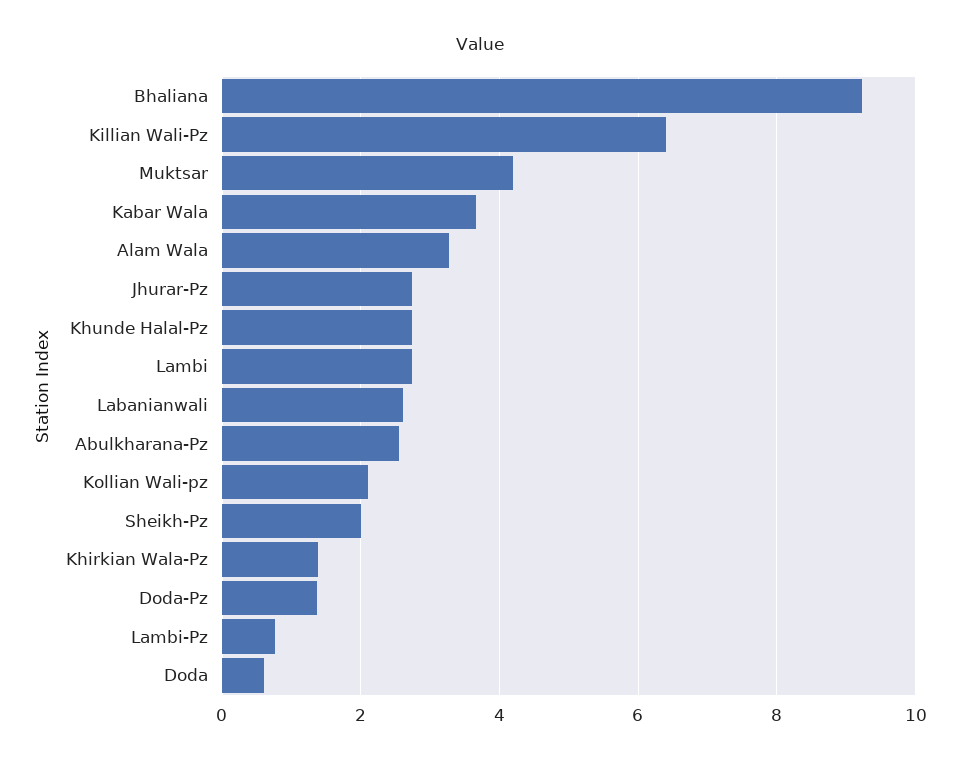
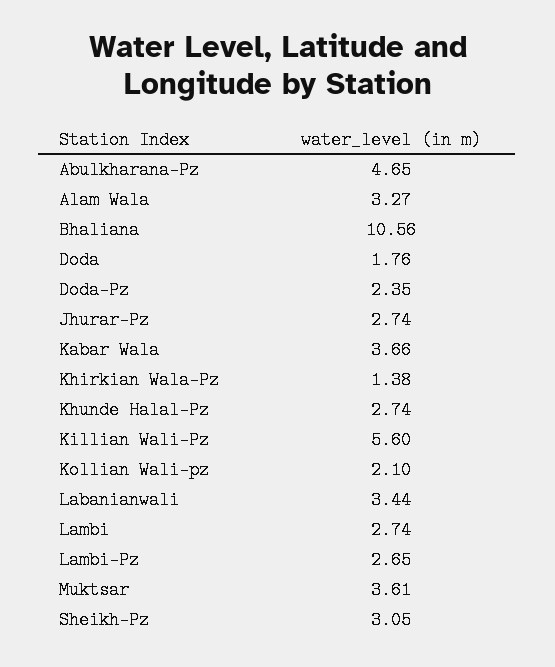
  {
-   "Bhaliana": 9.2,
+   "Bhaliana": 10.56,
-   "Killian Wali-Pz": 6.4,
+   "Killian Wali-Pz": 5.6,
-   "Muktsar": 4.2,
+   "Muktsar": 3.61,
    "Kabar Wala": 3.66,
    "Alam Wala": 3.27,
    "Jhurar-Pz": 2.74,
    "Khunde Halal-Pz": 2.74,
    "Lambi": 2.74,
-   "Labanianwali": 2.6,
+   "Labanianwali": 3.44,
-   "Abulkharana-Pz": 2.6,
+   "Abulkharana-Pz": 4.65,
    "Kollian Wali-pz": 2.1,
-   "Sheikh-Pz": 2,
+   "Sheikh-Pz": 3.05,
    "Khirkian Wala-Pz": 1.38,
-   "Doda-Pz": 1.4,
+   "Doda-Pz": 2.35,
-   "Lambi-Pz": 0.8,
+   "Lambi-Pz": 2.65,
-   "Doda": 0.6
+   "Doda": 1.76
  }

